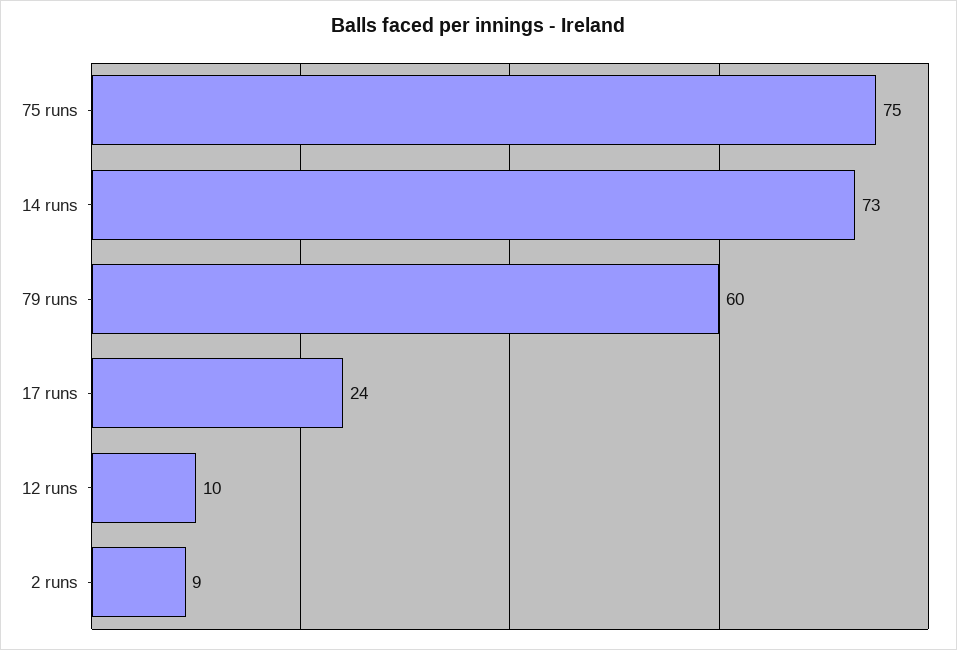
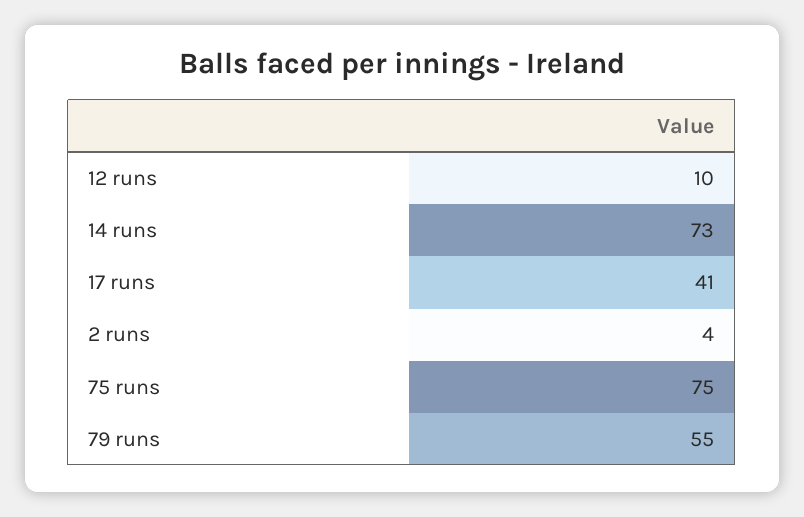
  {
    "75 runs": 75,
    "14 runs": 73,
-   "79 runs": 60,
+   "79 runs": 55,
-   "17 runs": 24,
+   "17 runs": 41,
    "12 runs": 10,
-   "2 runs": 9
+   "2 runs": 4
  }

